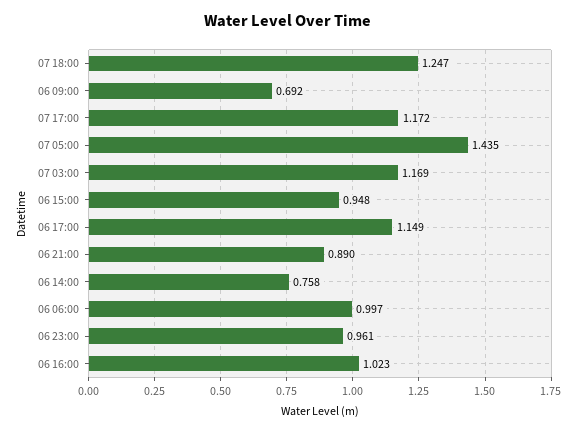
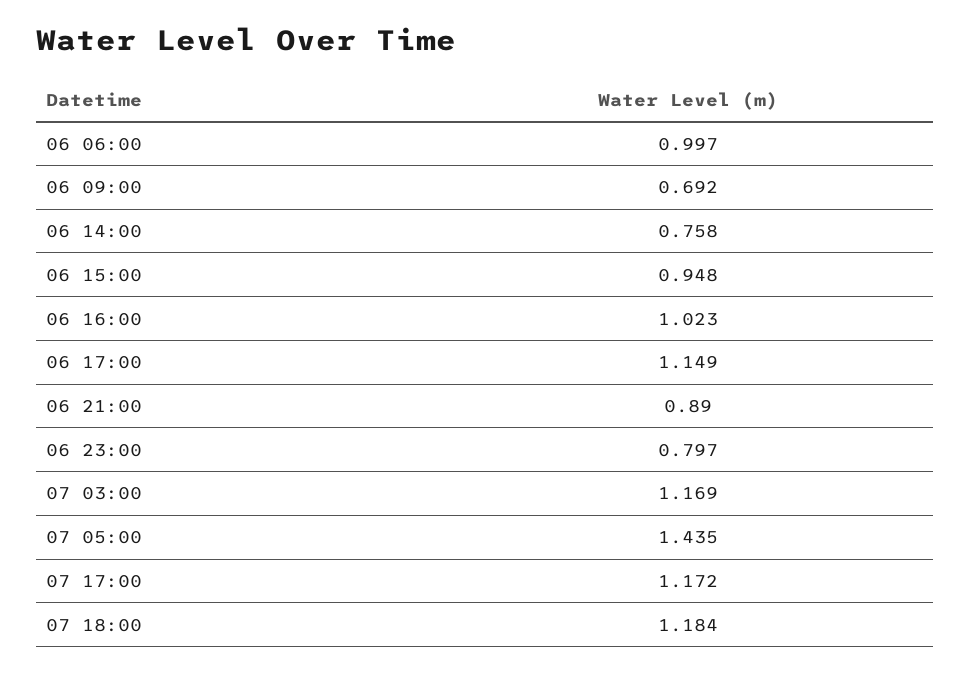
  {
-   "07 18:00": 1.247,
+   "07 18:00": 1.184,
    "06 09:00": 0.692,
    "07 17:00": 1.172,
    "07 05:00": 1.435,
    "07 03:00": 1.169,
    "06 15:00": 0.948,
    "06 17:00": 1.149,
    "06 21:00": 0.89,
    "06 14:00": 0.758,
    "06 06:00": 0.997,
-   "06 23:00": 0.961,
+   "06 23:00": 0.797,
    "06 16:00": 1.023
  }

